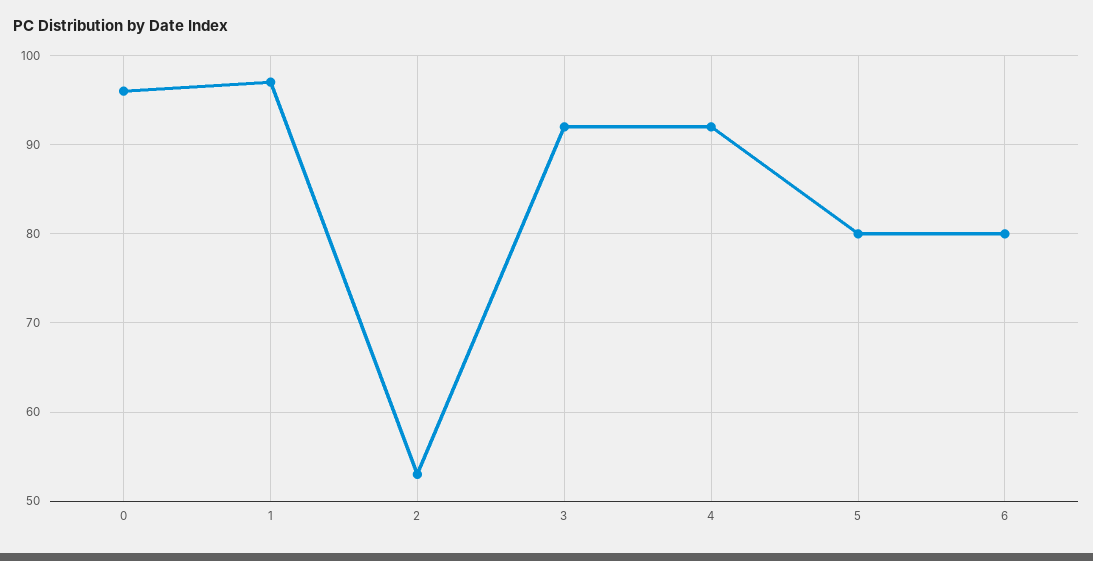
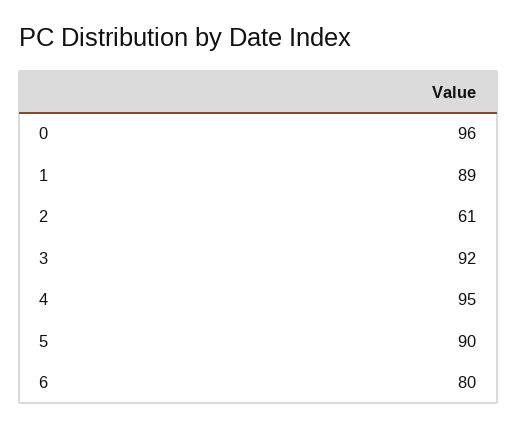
  {
    "0": 96,
-   "1": 97,
+   "1": 89,
-   "2": 53,
+   "2": 61,
    "3": 92,
-   "4": 92,
+   "4": 95,
-   "5": 80,
+   "5": 90,
    "6": 80
  }

